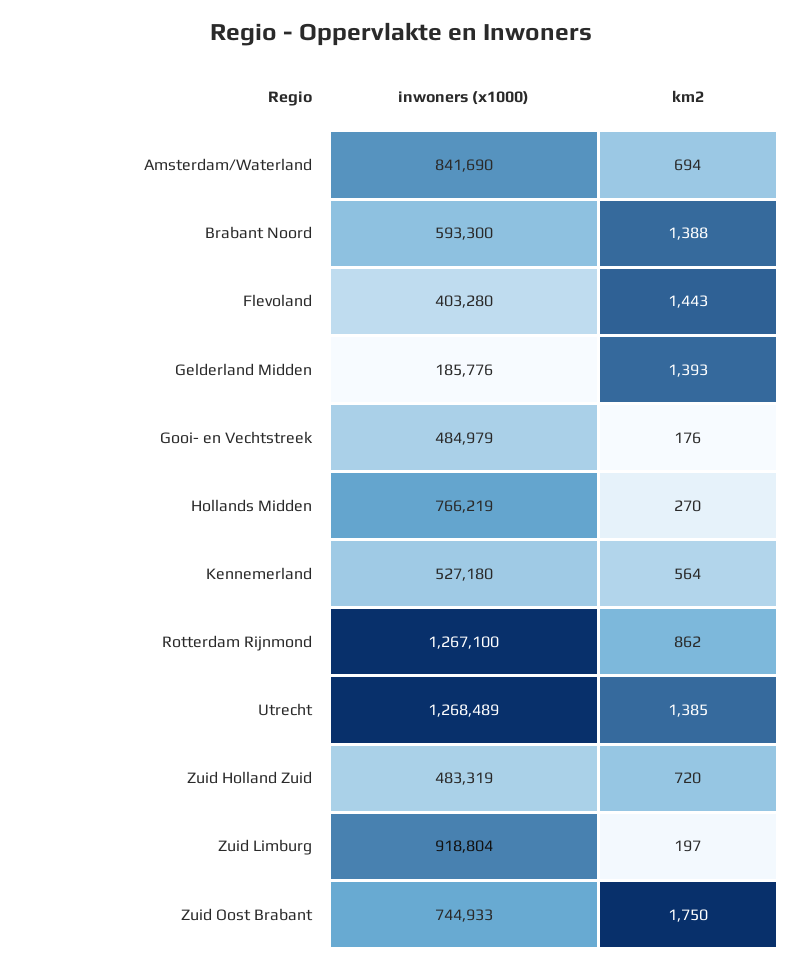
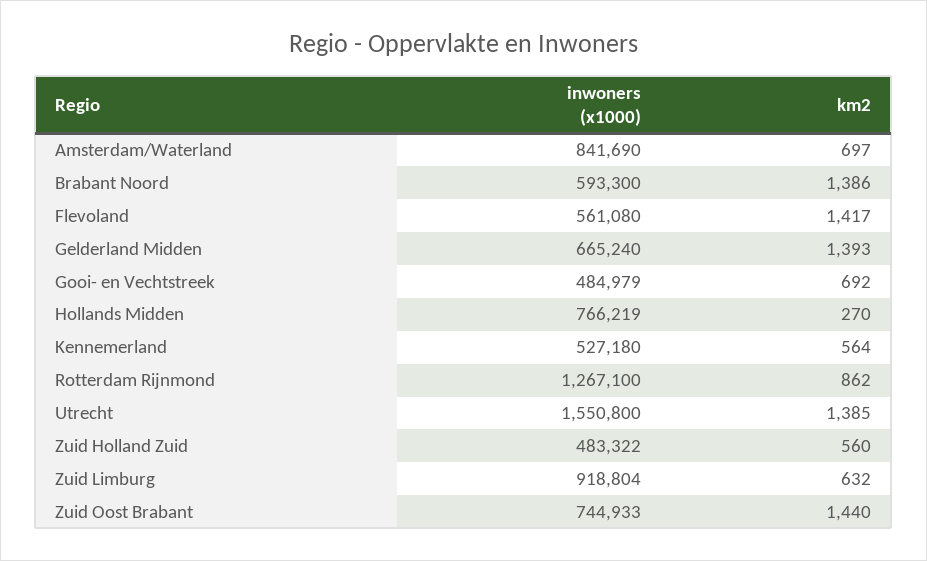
  {
    "inwoners (x1000)": {
      "Amsterdam/Waterland": 841690,
      "Brabant Noord": 593300,
-     "Flevoland": 403280,
+     "Flevoland": 561080,
-     "Gelderland Midden": 185776,
+     "Gelderland Midden": 665240,
      "Gooi- en Vechtstreek": 484979,
      "Hollands Midden": 766219,
      "Kennemerland": 527180,
      "Rotterdam Rijnmond": 1267100,
-     "Utrecht": 1268489,
+     "Utrecht": 1550800,
-     "Zuid Holland Zuid": 483319,
+     "Zuid Holland Zuid": 483322,
      "Zuid Limburg": 918804,
      "Zuid Oost Brabant": 744933
    },
    "km2": {
-     "Amsterdam/Waterland": 694,
+     "Amsterdam/Waterland": 697,
-     "Brabant Noord": 1388,
+     "Brabant Noord": 1386,
-     "Flevoland": 1443,
+     "Flevoland": 1417,
      "Gelderland Midden": 1393,
-     "Gooi- en Vechtstreek": 176,
+     "Gooi- en Vechtstreek": 692,
      "Hollands Midden": 270,
      "Kennemerland": 564,
      "Rotterdam Rijnmond": 862,
      "Utrecht": 1385,
-     "Zuid Holland Zuid": 720,
+     "Zuid Holland Zuid": 560,
-     "Zuid Limburg": 197,
+     "Zuid Limburg": 632,
-     "Zuid Oost Brabant": 1750
+     "Zuid Oost Brabant": 1440
    }
  }

